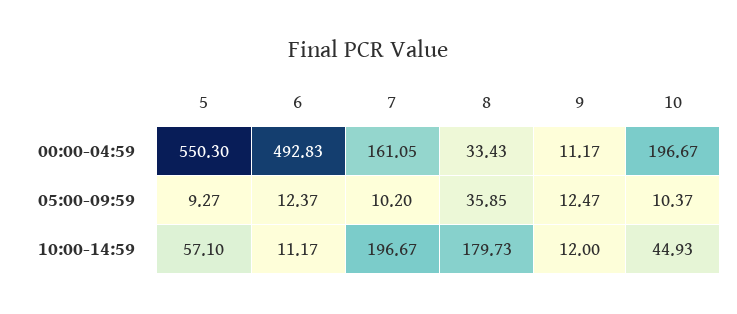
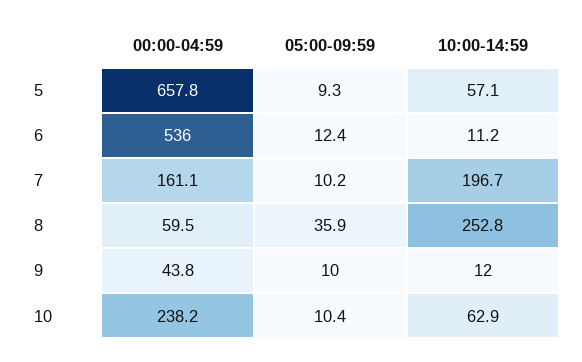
  {
    "5": {
-     "00:00-04:59": 550.3,
+     "00:00-04:59": 657.8,
      "05:00-09:59": 9.27,
      "10:00-14:59": 57.1
    },
    "6": {
-     "00:00-04:59": 492.83,
+     "00:00-04:59": 536,
      "05:00-09:59": 12.37,
      "10:00-14:59": 11.17
    },
    "7": {
      "00:00-04:59": 161.05,
      "05:00-09:59": 10.2,
      "10:00-14:59": 196.67
    },
    "8": {
-     "00:00-04:59": 33.43,
+     "00:00-04:59": 59.5,
      "05:00-09:59": 35.85,
-     "10:00-14:59": 179.73
+     "10:00-14:59": 252.8
    },
    "9": {
-     "00:00-04:59": 11.17,
+     "00:00-04:59": 43.8,
-     "05:00-09:59": 12.47,
+     "05:00-09:59": 10,
      "10:00-14:59": 12
    },
    "10": {
-     "00:00-04:59": 196.67,
+     "00:00-04:59": 238.2,
      "05:00-09:59": 10.37,
-     "10:00-14:59": 44.93
+     "10:00-14:59": 62.9
    }
  }

